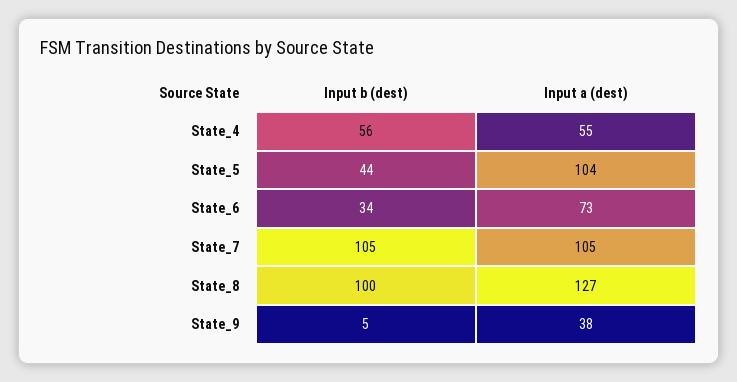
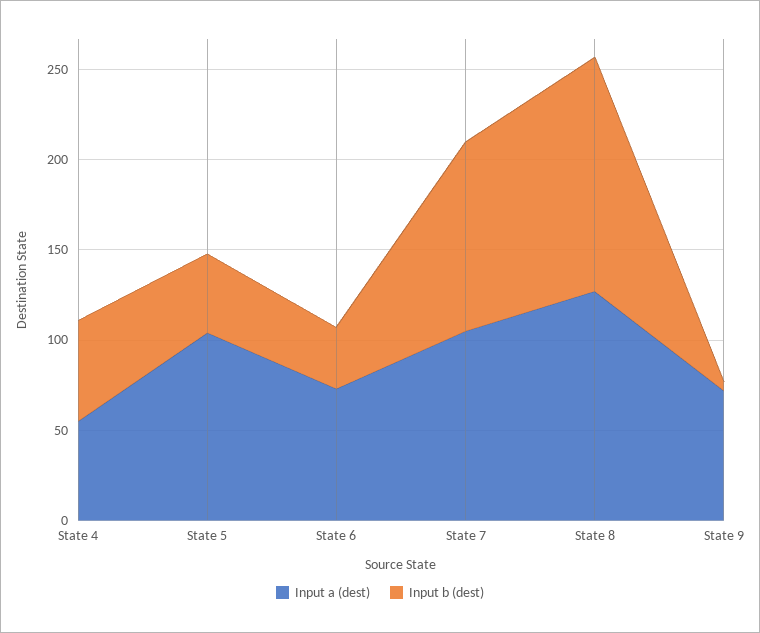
  {
    "Input b (dest)": {
      "State_4": 56,
      "State_5": 44,
      "State_6": 34,
      "State_7": 105,
-     "State_8": 100,
+     "State_8": 130,
      "State_9": 5
    },
    "Input a (dest)": {
      "State_4": 55,
      "State_5": 104,
      "State_6": 73,
      "State_7": 105,
      "State_8": 127,
-     "State_9": 38
+     "State_9": 70
    }
  }

